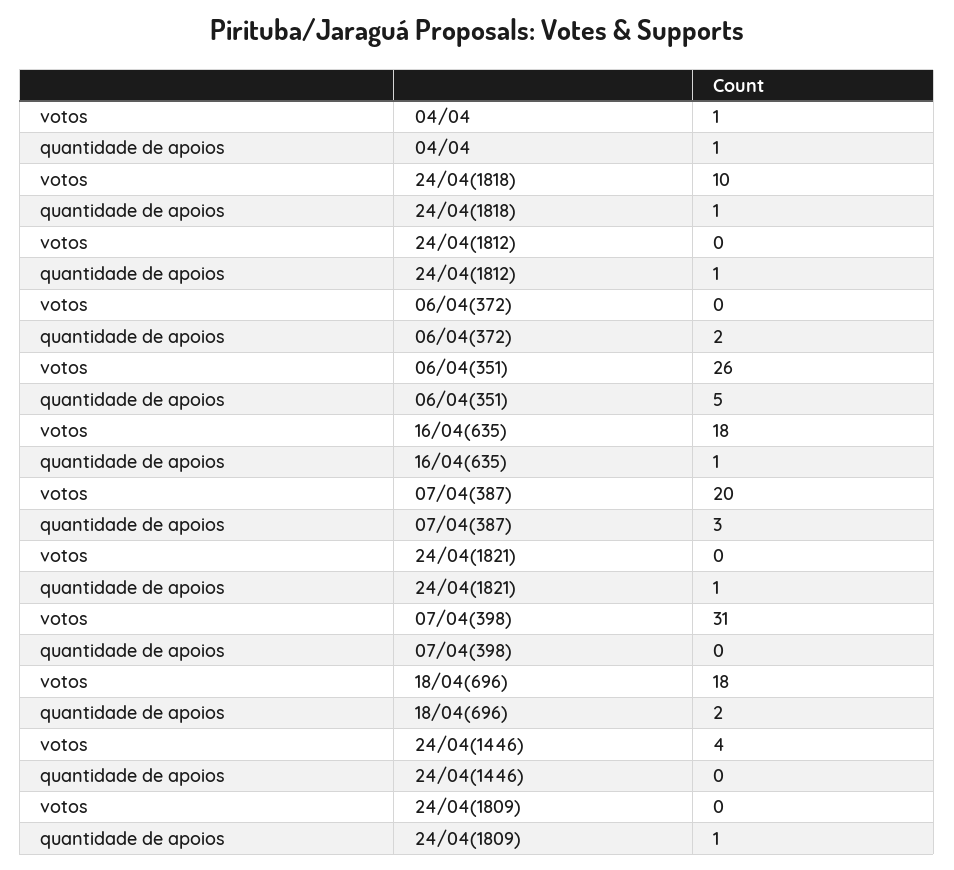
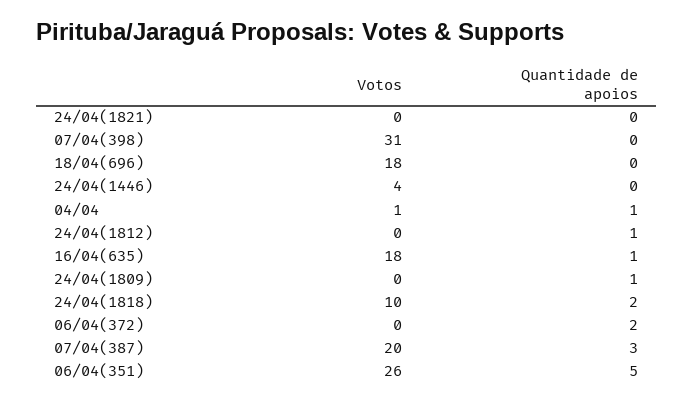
  {
    "votos": {
      "04/04": 1,
      "24/04(1818)": 10,
      "24/04(1812)": 0,
      "06/04(372)": 0,
      "06/04(351)": 26,
      "16/04(635)": 18,
      "07/04(387)": 20,
      "24/04(1821)": 0,
      "07/04(398)": 31,
      "18/04(696)": 18,
      "24/04(1446)": 4,
      "24/04(1809)": 0
    },
    "quantidade de apoios": {
      "04/04": 1,
-     "24/04(1818)": 1,
+     "24/04(1818)": 2,
      "24/04(1812)": 1,
      "06/04(372)": 2,
      "06/04(351)": 5,
      "16/04(635)": 1,
      "07/04(387)": 3,
-     "24/04(1821)": 1,
+     "24/04(1821)": 0,
      "07/04(398)": 0,
-     "18/04(696)": 2,
+     "18/04(696)": 0,
      "24/04(1446)": 0,
      "24/04(1809)": 1
    }
  }

